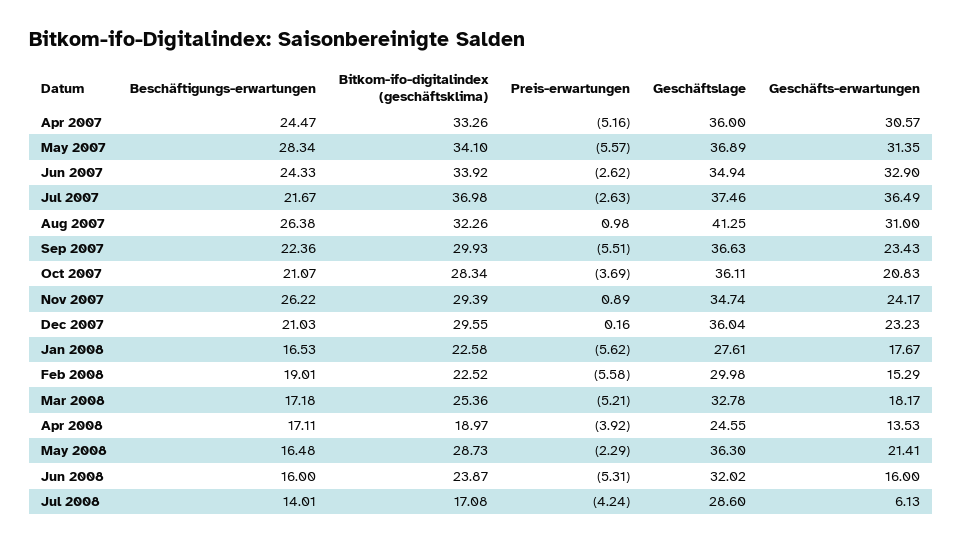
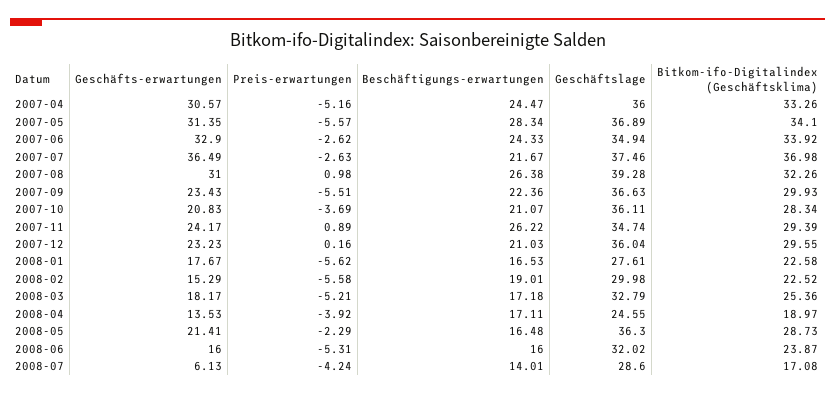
  {
    "Beschäftigungs-erwartungen": {
      "Apr 2007": 24.47,
      "May 2007": 28.34,
      "Jun 2007": 24.33,
      "Jul 2007": 21.67,
      "Aug 2007": 26.38,
      "Sep 2007": 22.36,
      "Oct 2007": 21.07,
      "Nov 2007": 26.22,
      "Dec 2007": 21.03,
      "Jan 2008": 16.53,
      "Feb 2008": 19.01,
      "Mar 2008": 17.18,
      "Apr 2008": 17.11,
      "May 2008": 16.48,
      "Jun 2008": 16,
      "Jul 2008": 14.01
    },
    "Bitkom-ifo-digitalindex (geschäftsklima)": {
      "Apr 2007": 33.26,
      "May 2007": 34.1,
      "Jun 2007": 33.92,
      "Jul 2007": 36.98,
      "Aug 2007": 32.26,
      "Sep 2007": 29.93,
      "Oct 2007": 28.34,
      "Nov 2007": 29.39,
      "Dec 2007": 29.55,
      "Jan 2008": 22.58,
      "Feb 2008": 22.52,
      "Mar 2008": 25.36,
      "Apr 2008": 18.97,
      "May 2008": 28.73,
      "Jun 2008": 23.87,
      "Jul 2008": 17.08
    },
    "Preis-erwartungen": {
      "Apr 2007": -5.16,
      "May 2007": -5.57,
      "Jun 2007": -2.62,
      "Jul 2007": -2.63,
      "Aug 2007": 0.98,
      "Sep 2007": -5.51,
      "Oct 2007": -3.69,
      "Nov 2007": 0.89,
      "Dec 2007": 0.16,
      "Jan 2008": -5.62,
      "Feb 2008": -5.58,
      "Mar 2008": -5.21,
      "Apr 2008": -3.92,
      "May 2008": -2.29,
      "Jun 2008": -5.31,
      "Jul 2008": -4.24
    },
    "Geschäftslage": {
      "Apr 2007": 36,
      "May 2007": 36.89,
      "Jun 2007": 34.94,
      "Jul 2007": 37.46,
-     "Aug 2007": 41.25,
+     "Aug 2007": 39.28,
      "Sep 2007": 36.63,
      "Oct 2007": 36.11,
      "Nov 2007": 34.74,
      "Dec 2007": 36.04,
      "Jan 2008": 27.61,
      "Feb 2008": 29.98,
-     "Mar 2008": 32.78,
+     "Mar 2008": 32.79,
      "Apr 2008": 24.55,
      "May 2008": 36.3,
      "Jun 2008": 32.02,
      "Jul 2008": 28.6
    },
    "Geschäfts-erwartungen": {
      "Apr 2007": 30.57,
      "May 2007": 31.35,
      "Jun 2007": 32.9,
      "Jul 2007": 36.49,
      "Aug 2007": 31,
      "Sep 2007": 23.43,
      "Oct 2007": 20.83,
      "Nov 2007": 24.17,
      "Dec 2007": 23.23,
      "Jan 2008": 17.67,
      "Feb 2008": 15.29,
      "Mar 2008": 18.17,
      "Apr 2008": 13.53,
      "May 2008": 21.41,
      "Jun 2008": 16,
      "Jul 2008": 6.13
    }
  }

